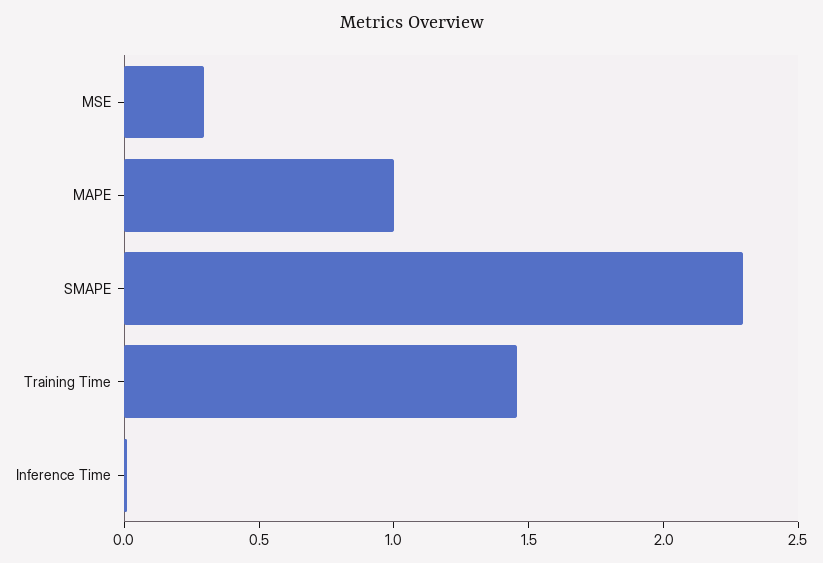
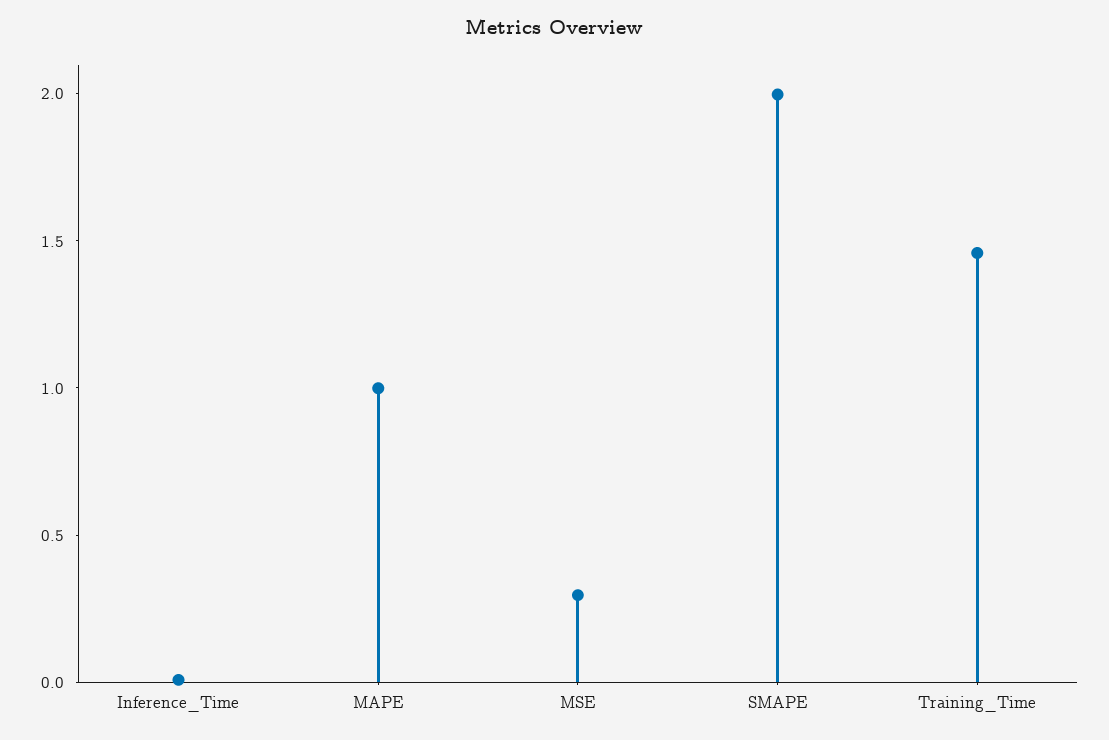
  {
    "MSE": 0.3,
    "MAPE": 1,
-   "SMAPE": 2.3,
+   "SMAPE": 2,
    "Training Time": 1.5,
    "Inference Time": 0
  }

